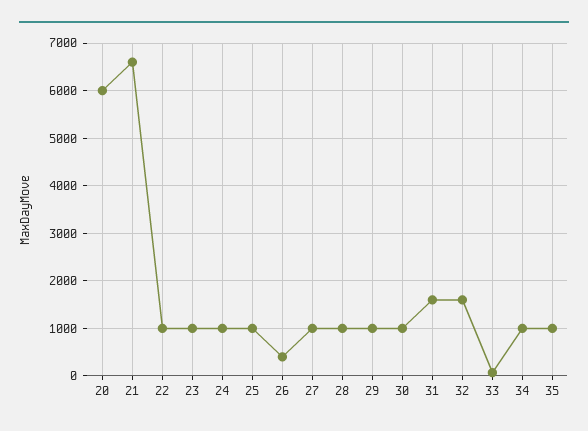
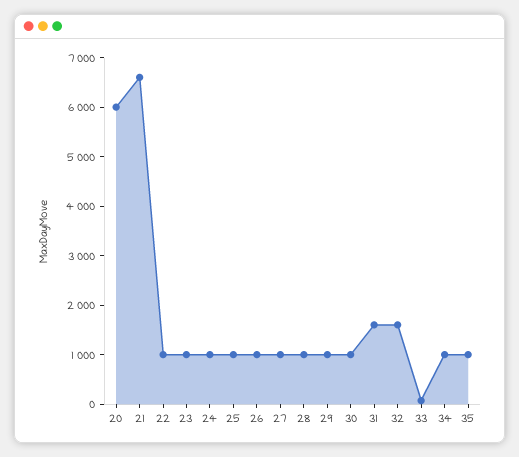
  {
    "20": 6000,
    "21": 6600,
    "22": 1000,
    "23": 1000,
    "24": 1000,
    "25": 1000,
-   "26": 400,
+   "26": 1000,
    "27": 1000,
    "28": 1000,
    "29": 1000,
    "30": 1000,
    "31": 1600,
    "32": 1600,
    "33": 0,
    "34": 1000,
    "35": 1000
  }

